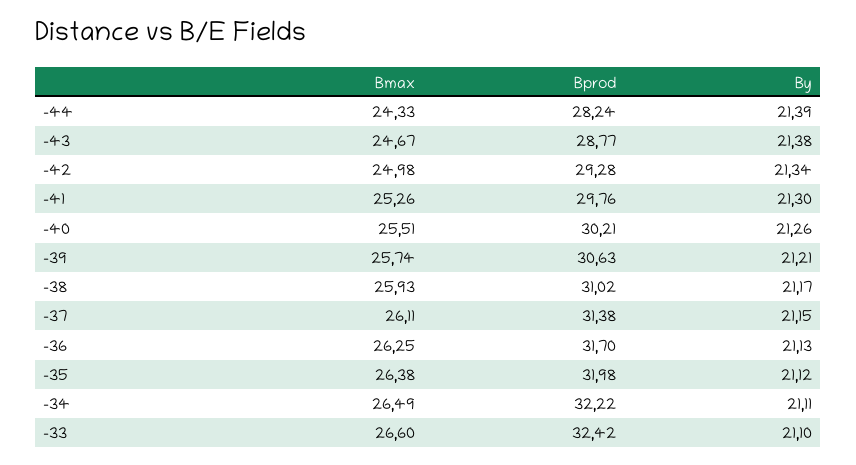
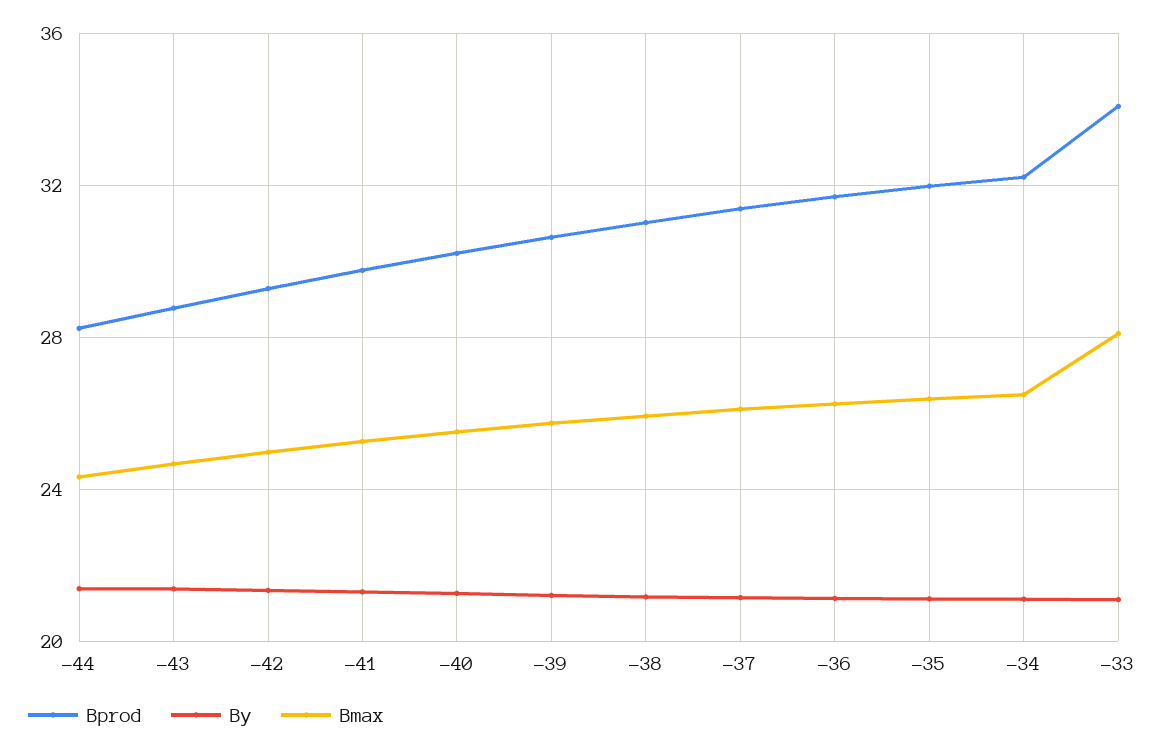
  {
    "Bmax": {
      "-44": 24.33,
      "-43": 24.67,
      "-42": 24.98,
      "-41": 25.26,
      "-40": 25.51,
      "-39": 25.74,
      "-38": 25.93,
      "-37": 26.11,
      "-36": 26.25,
      "-35": 26.38,
      "-34": 26.49,
-     "-33": 26.6
+     "-33": 28
    },
    "Bprod": {
      "-44": 28.24,
      "-43": 28.77,
      "-42": 29.28,
      "-41": 29.76,
      "-40": 30.21,
      "-39": 30.63,
      "-38": 31.02,
      "-37": 31.38,
      "-36": 31.7,
      "-35": 31.98,
      "-34": 32.22,
-     "-33": 32.42
+     "-33": 34
    },
    "By": {
      "-44": 21.39,
      "-43": 21.38,
      "-42": 21.34,
      "-41": 21.3,
      "-40": 21.26,
      "-39": 21.21,
      "-38": 21.17,
      "-37": 21.15,
      "-36": 21.13,
      "-35": 21.12,
      "-34": 21.11,
      "-33": 21.1
    }
  }

